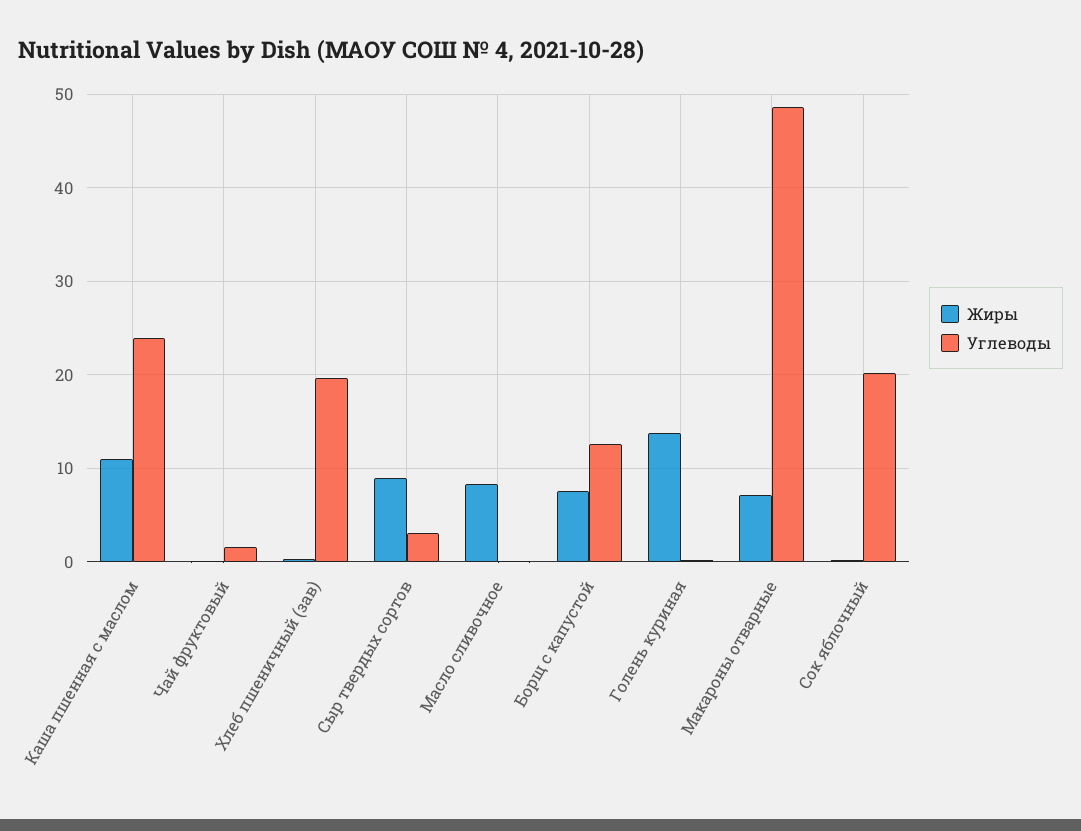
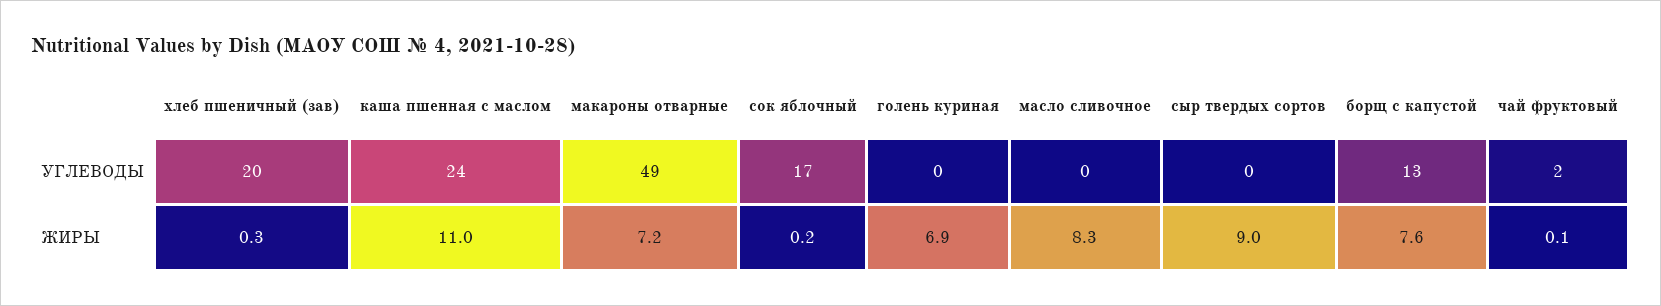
  {
    "Жиры": {
      "Каша пшенная с маслом": 11,
      "Чай фруктовый": 0.1,
      "Хлеб пшеничный (зав)": 0.3,
      "Сыр твердых сортов": 9,
      "Масло сливочное": 8.3,
      "Борщ с капустой": 7.6,
-     "Голень куриная": 14,
+     "Голень куриная": 6.9,
      "Макароны отварные": 7.2,
      "Сок яблочный": 0.2
    },
    "Углеводы": {
      "Каша пшенная с маслом": 24,
      "Чай фруктовый": 2,
      "Хлеб пшеничный (зав)": 20,
-     "Сыр твердых сортов": 3,
+     "Сыр твердых сортов": 0,
      "Масло сливочное": 0,
      "Борщ с капустой": 13,
      "Голень куриная": 0,
      "Макароны отварные": 49,
-     "Сок яблочный": 20
+     "Сок яблочный": 17
    }
  }

